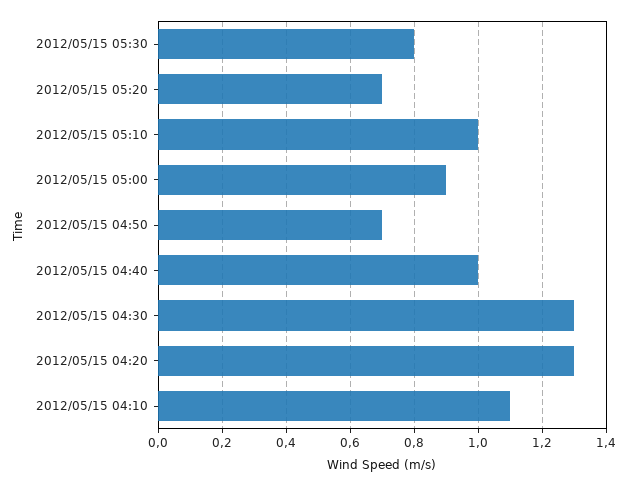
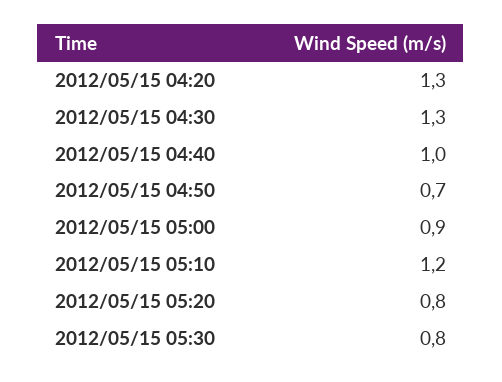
  {
    "2012/05/15 05:30": 0.8,
-   "2012/05/15 05:20": 0.7,
+   "2012/05/15 05:20": 0.8,
-   "2012/05/15 05:10": 1,
+   "2012/05/15 05:10": 1.2,
    "2012/05/15 05:00": 0.9,
    "2012/05/15 04:50": 0.7,
    "2012/05/15 04:40": 1,
    "2012/05/15 04:30": 1.3,
-   "2012/05/15 04:20": 1.3,
+   "2012/05/15 04:20": 1.3
-   "2012/05/15 04:10": 1.1
  }

